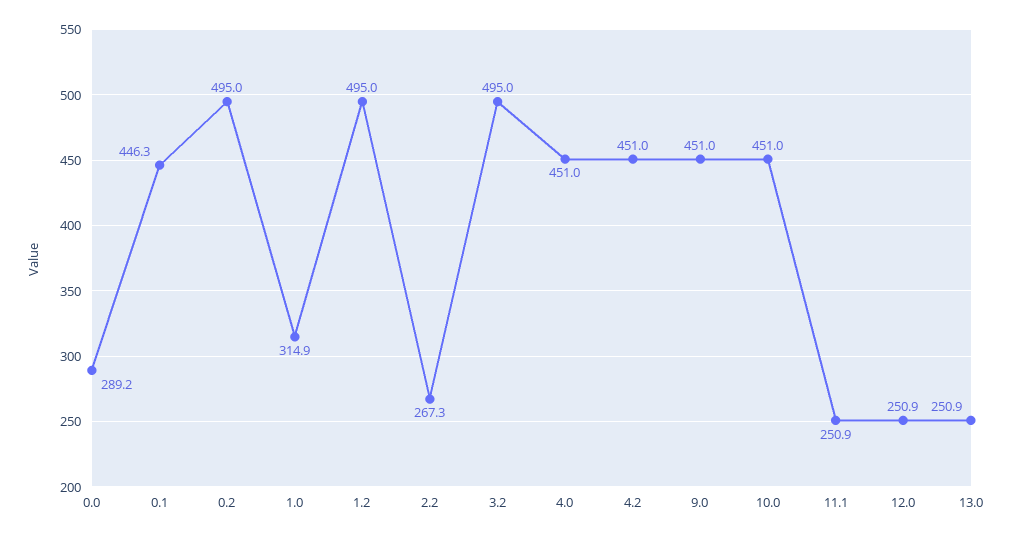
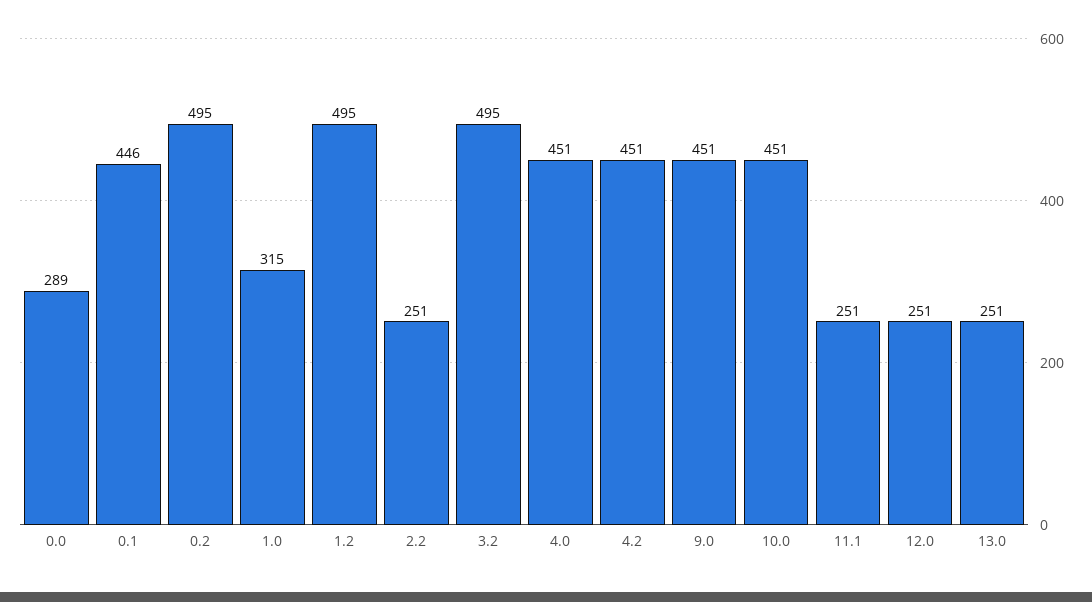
  {
    "0.0": 289.2,
    "0.1": 446.3,
    "0.2": 495,
    "1.0": 314.9,
    "1.2": 495,
-   "2.2": 267.3,
+   "2.2": 251,
    "3.2": 495,
    "4.0": 451,
    "4.2": 451,
    "9.0": 451,
    "10.0": 451,
    "11.1": 250.9,
    "12.0": 250.9,
    "13.0": 250.9
  }

